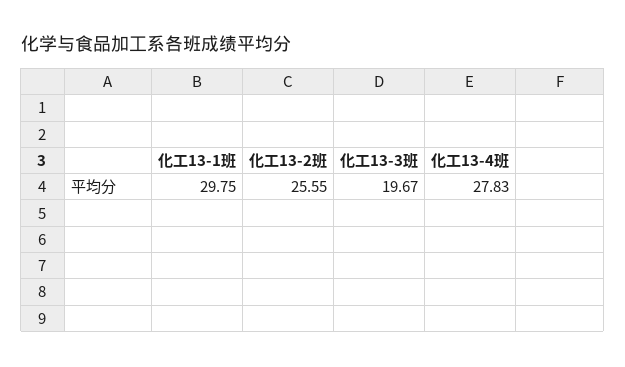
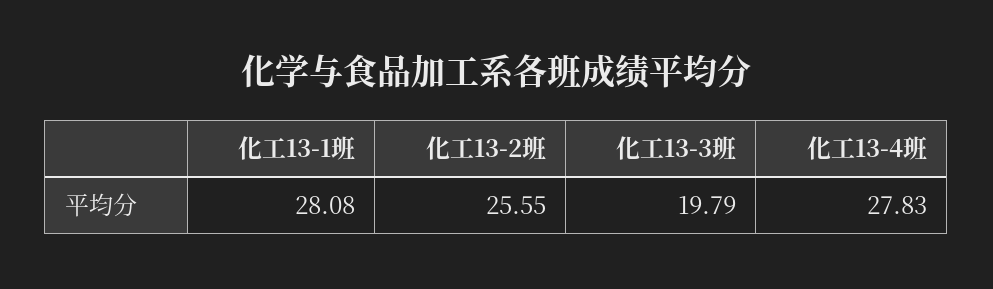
  {
-   "化工13-1班": 29.75,
+   "化工13-1班": 28.08,
    "化工13-2班": 25.55,
-   "化工13-3班": 19.67,
+   "化工13-3班": 19.79,
    "化工13-4班": 27.83
  }

